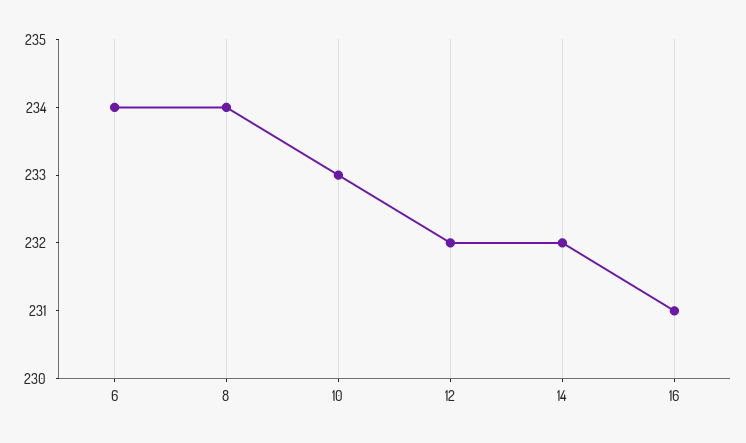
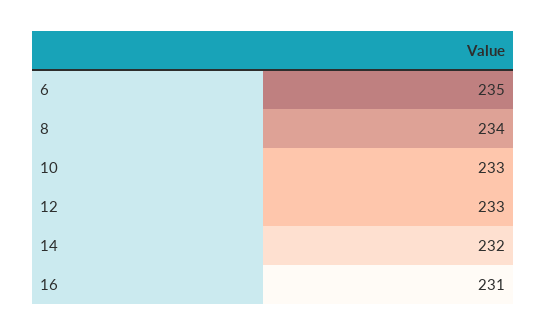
  {
-   "6": 234,
+   "6": 235,
    "8": 234,
    "10": 233,
-   "12": 232,
+   "12": 233,
    "14": 232,
    "16": 231
  }

